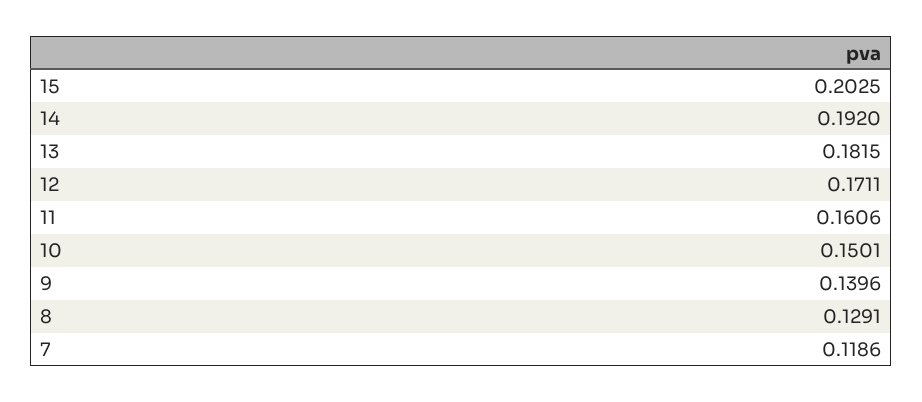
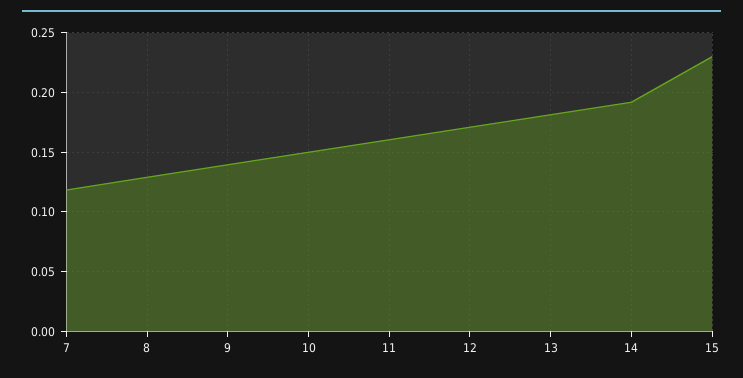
  {
-   "15": 0.2025,
+   "15": 0.23,
    "14": 0.192,
    "13": 0.1815,
    "12": 0.1711,
    "11": 0.1606,
    "10": 0.1501,
    "9": 0.1396,
    "8": 0.1291,
    "7": 0.1186
  }

